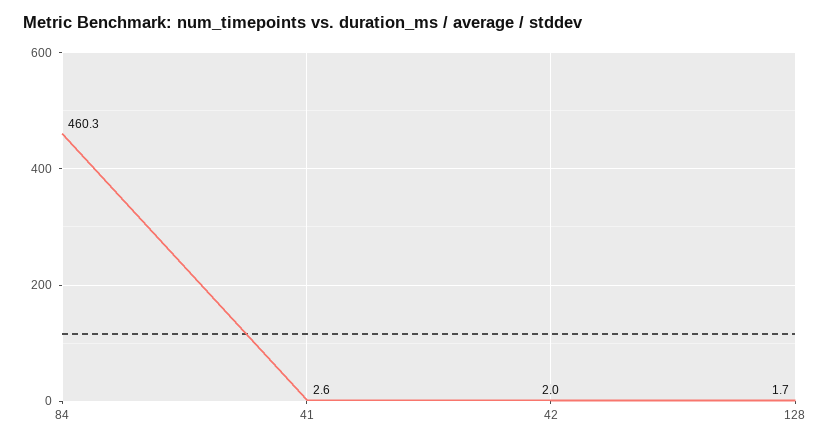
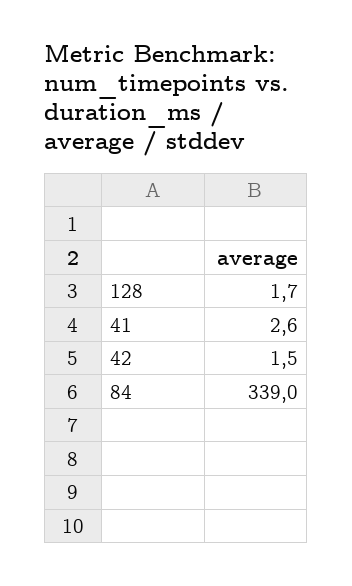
  {
-   "84": 460.3,
+   "84": 339,
    "41": 2.6,
-   "42": 2,
+   "42": 1.5,
    "128": 1.7
  }

